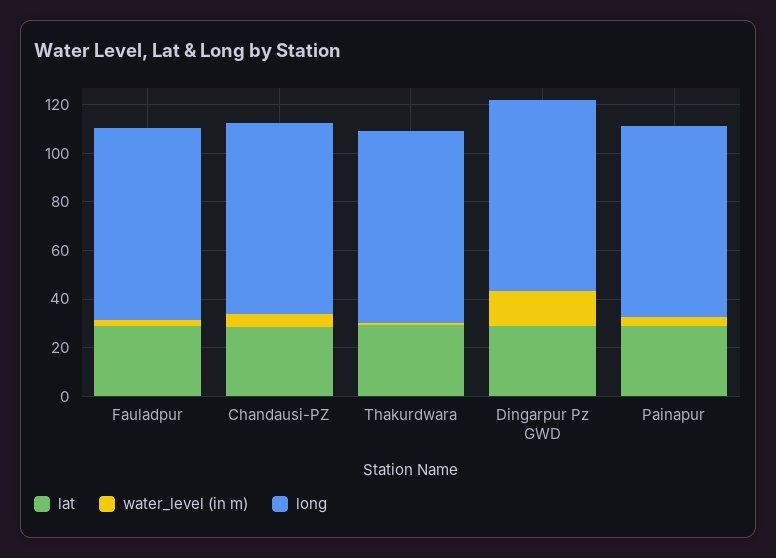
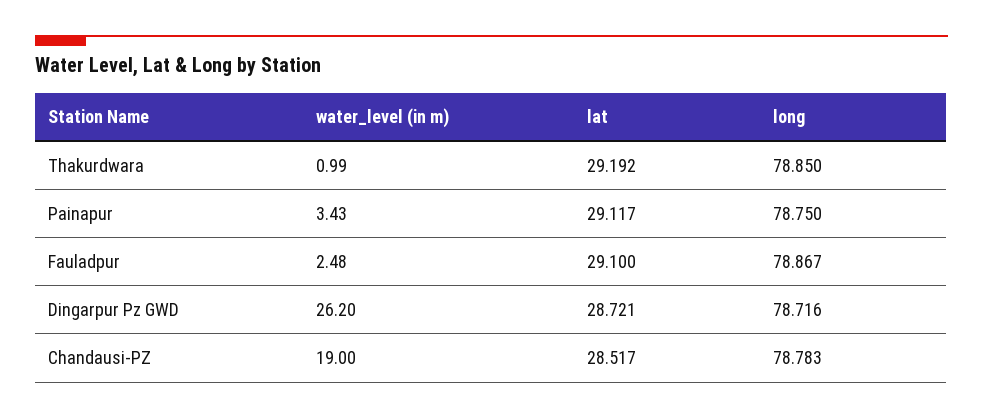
  {
    "lat": {
      "Fauladpur": 29.1,
      "Chandausi-PZ": 28.517,
      "Thakurdwara": 29.192,
      "Dingarpur Pz GWD": 28.721,
      "Painapur": 29.117
    },
    "water_level (in m)": {
      "Fauladpur": 2.48,
-     "Chandausi-PZ": 5,
+     "Chandausi-PZ": 19,
      "Thakurdwara": 0.99,
-     "Dingarpur Pz GWD": 15,
+     "Dingarpur Pz GWD": 26.2,
      "Painapur": 3.43
    },
    "long": {
      "Fauladpur": 78.867,
      "Chandausi-PZ": 78.783,
      "Thakurdwara": 78.85,
      "Dingarpur Pz GWD": 78.716,
      "Painapur": 78.75
    }
  }

